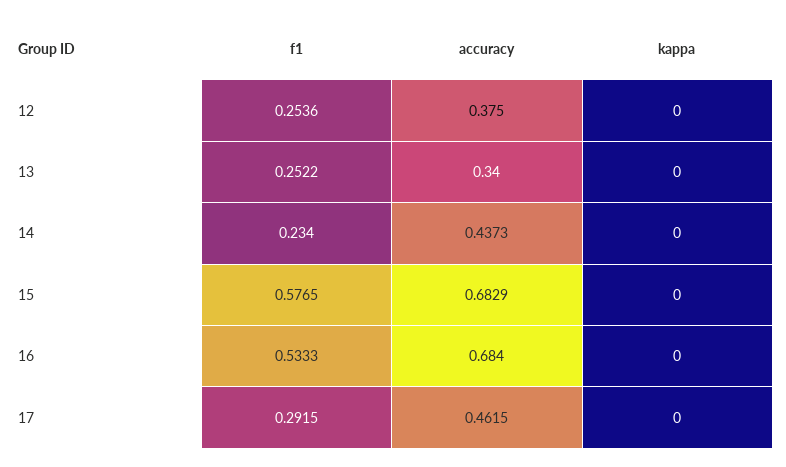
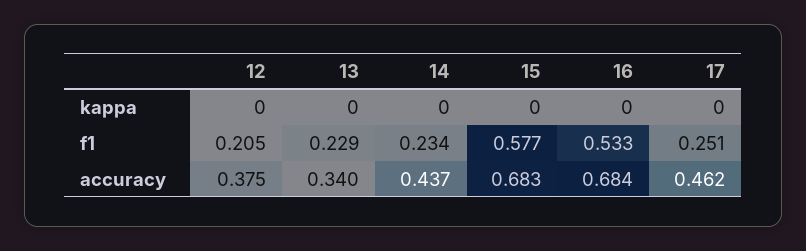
  {
    "f1": {
-     "12": 0.2536,
+     "12": 0.205,
-     "13": 0.2522,
+     "13": 0.229,
      "14": 0.234,
      "15": 0.5765,
      "16": 0.5333,
-     "17": 0.2915
+     "17": 0.251
    },
    "accuracy": {
      "12": 0.375,
      "13": 0.34,
      "14": 0.4373,
      "15": 0.6829,
      "16": 0.684,
      "17": 0.4615
    },
    "kappa": {
      "12": 0,
      "13": 0,
      "14": 0,
      "15": 0,
      "16": 0,
      "17": 0
    }
  }

